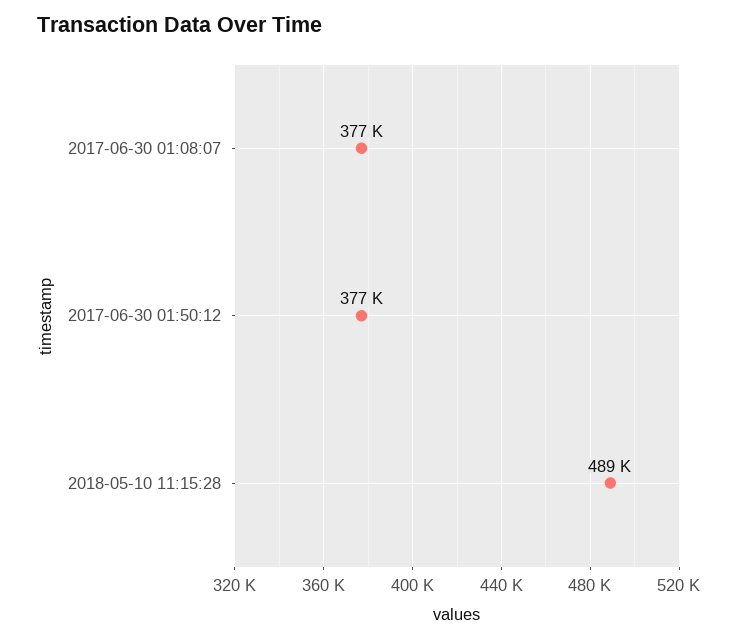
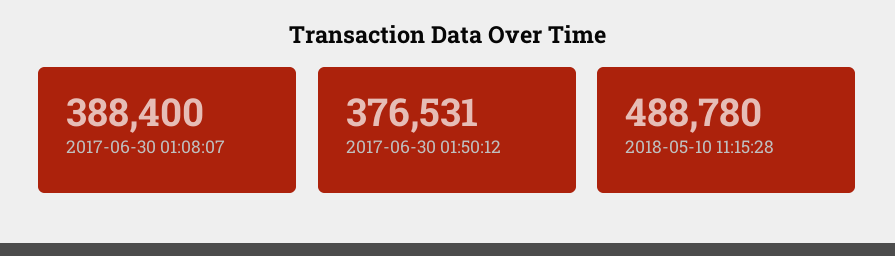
  {
-   "2017-06-30 01:08:07": 377000,
+   "2017-06-30 01:08:07": 388400,
    "2017-06-30 01:50:12": 376531,
    "2018-05-10 11:15:28": 488780
  }

